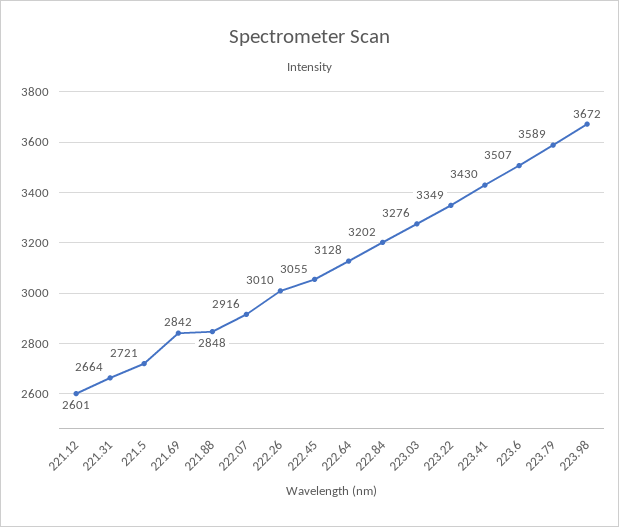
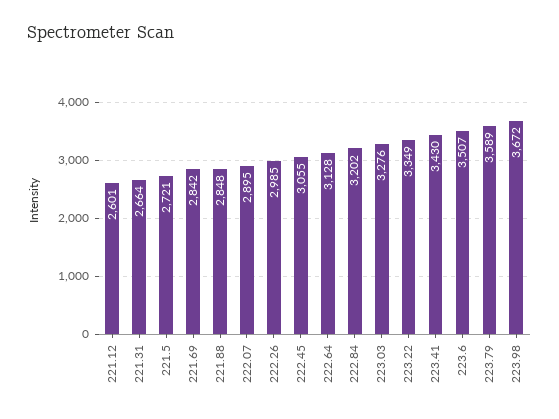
  {
    "221.12": 2601,
    "221.31": 2664,
    "221.5": 2721,
    "221.69": 2842,
    "221.88": 2848,
-   "222.07": 2916,
+   "222.07": 2895,
-   "222.26": 3010,
+   "222.26": 2985,
    "222.45": 3055,
    "222.64": 3128,
    "222.84": 3202,
    "223.03": 3276,
    "223.22": 3349,
    "223.41": 3430,
    "223.6": 3507,
    "223.79": 3589,
    "223.98": 3672
  }

